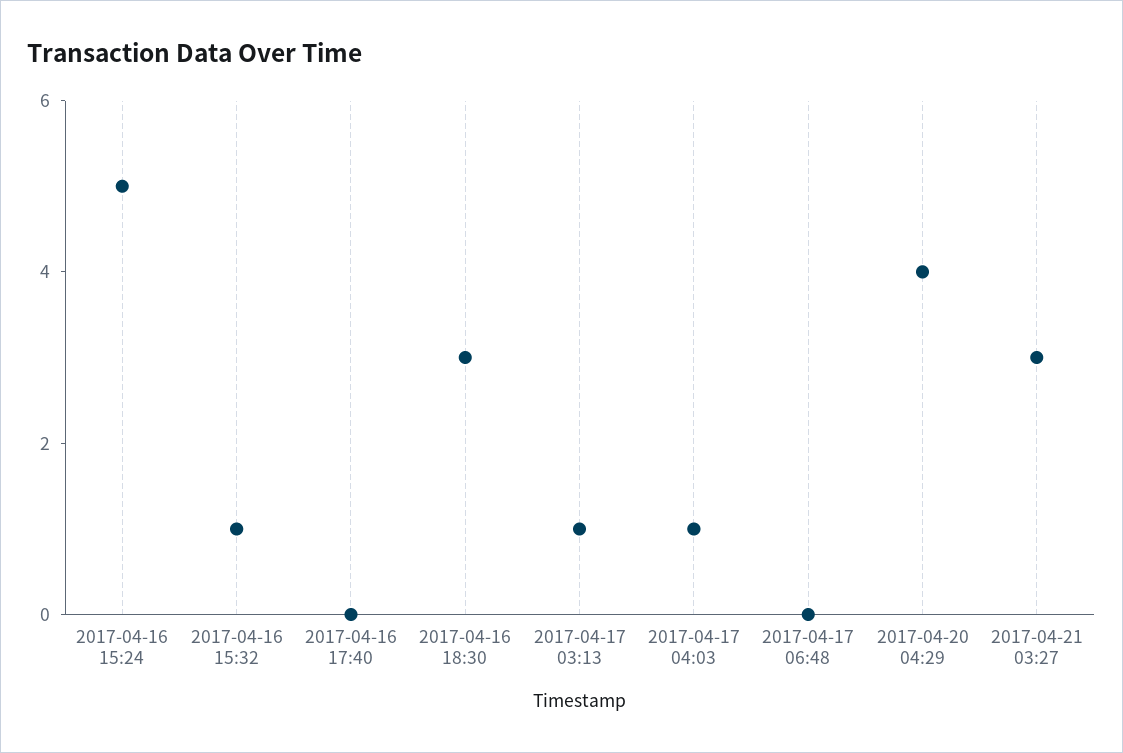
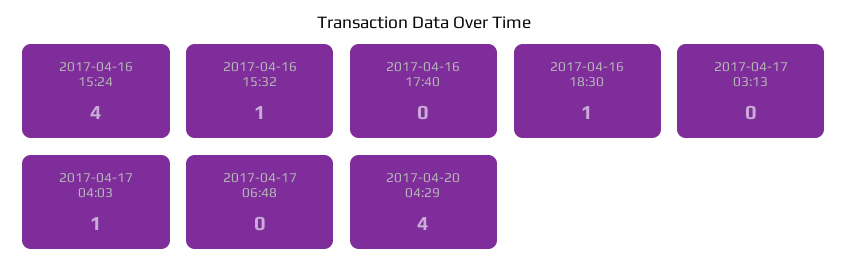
  {
-   "2017-04-16 15:24": 5,
+   "2017-04-16 15:24": 4,
    "2017-04-16 15:32": 1,
    "2017-04-16 17:40": 0,
-   "2017-04-16 18:30": 3,
+   "2017-04-16 18:30": 1,
-   "2017-04-17 03:13": 1,
+   "2017-04-17 03:13": 0,
    "2017-04-17 04:03": 1,
    "2017-04-17 06:48": 0,
-   "2017-04-20 04:29": 4,
+   "2017-04-20 04:29": 4
-   "2017-04-21 03:27": 3
  }

